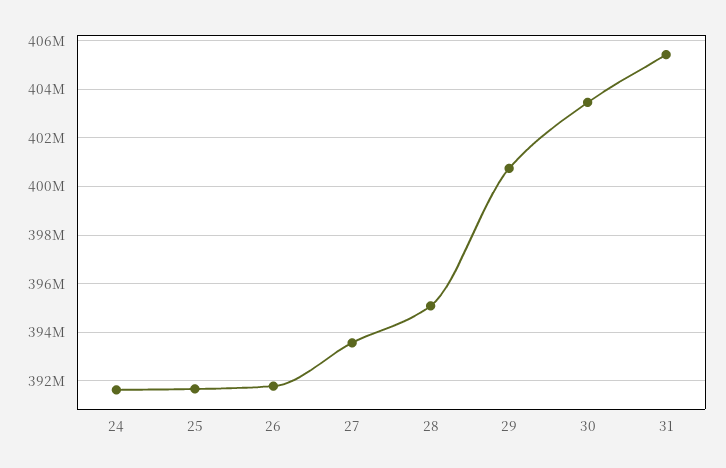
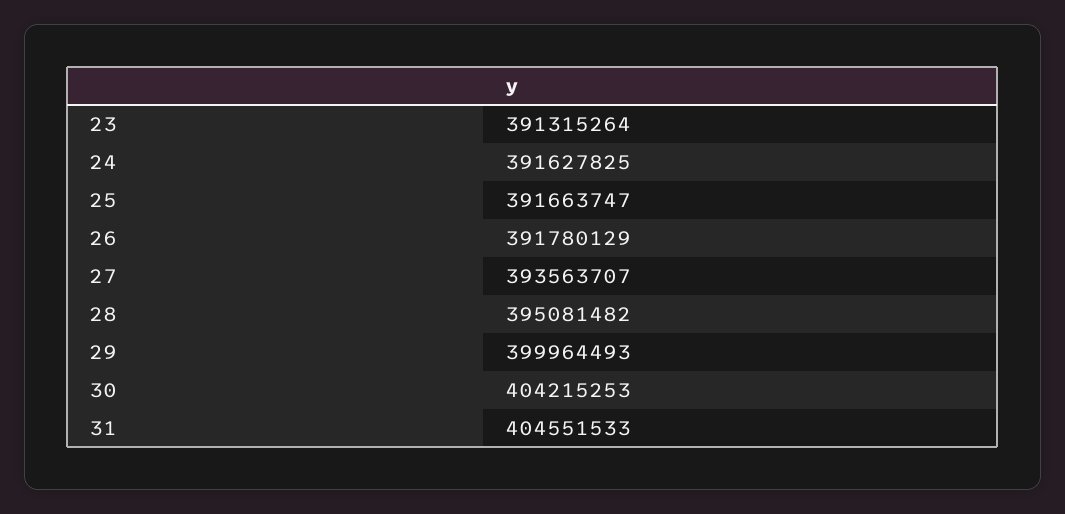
  {
    "24": 391627825,
    "25": 391663747,
    "26": 391780129,
    "27": 393563707,
    "28": 395081482,
-   "29": 400750000,
+   "29": 399964493,
-   "30": 403500000,
+   "30": 404215253,
-   "31": 405500000
+   "31": 404551533,
+   "23": 391315264
  }

